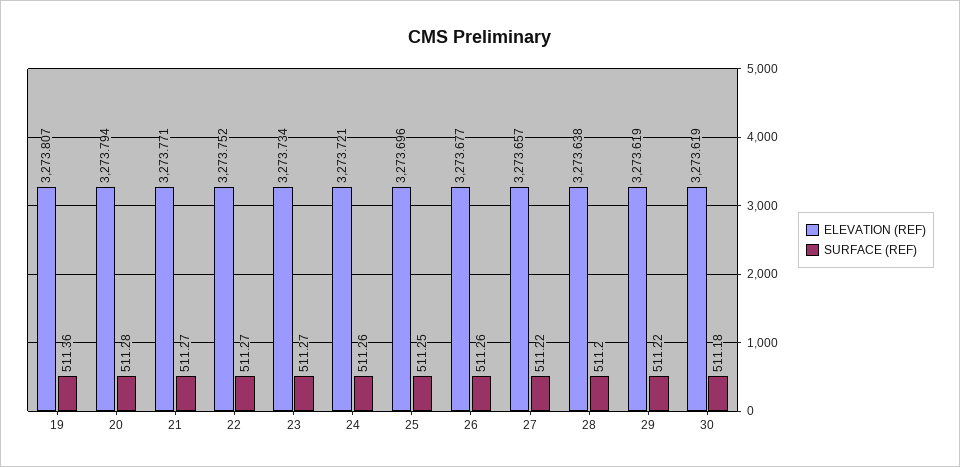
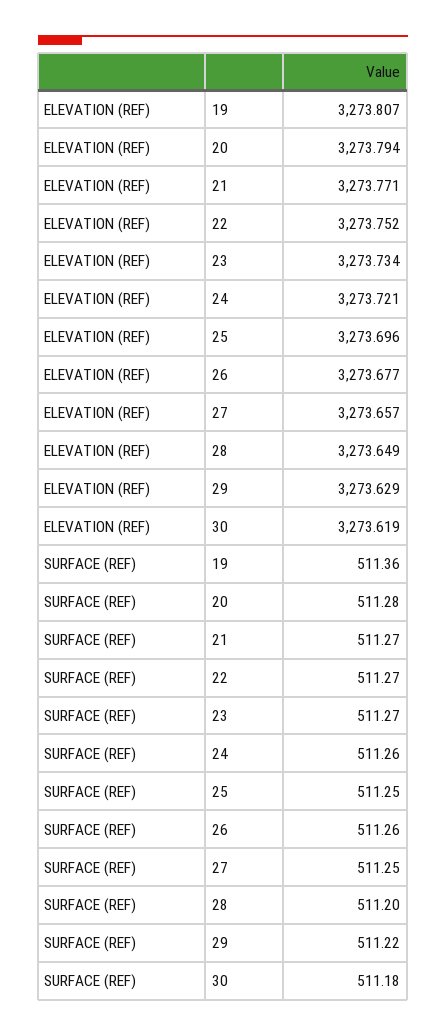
  {
    "ELEVATION (REF)": {
      "19": 3273.807,
      "20": 3273.794,
      "21": 3273.771,
      "22": 3273.752,
      "23": 3273.734,
      "24": 3273.721,
      "25": 3273.696,
      "26": 3273.677,
      "27": 3273.657,
-     "28": 3273.638,
+     "28": 3273.649,
-     "29": 3273.619,
+     "29": 3273.629,
      "30": 3273.619
    },
    "SURFACE (REF)": {
      "19": 511.36,
      "20": 511.28,
      "21": 511.27,
      "22": 511.27,
      "23": 511.27,
      "24": 511.26,
      "25": 511.25,
      "26": 511.26,
-     "27": 511.22,
+     "27": 511.25,
      "28": 511.2,
      "29": 511.22,
      "30": 511.18
    }
  }

